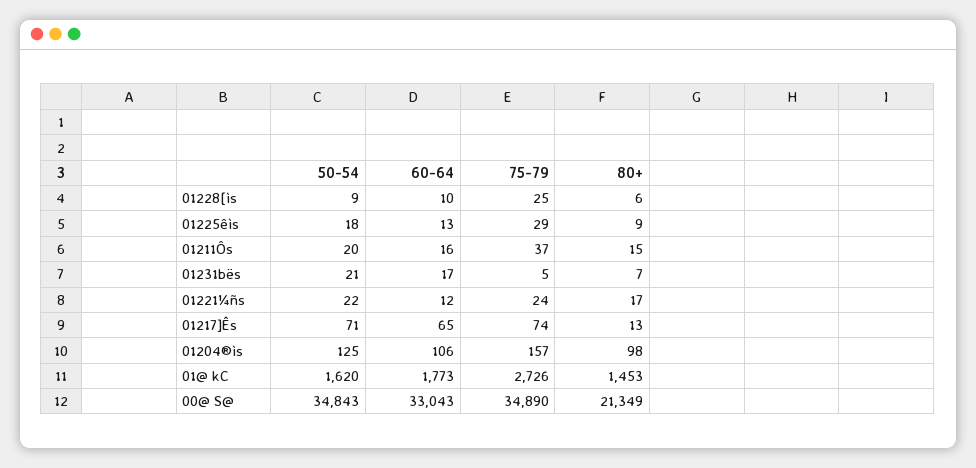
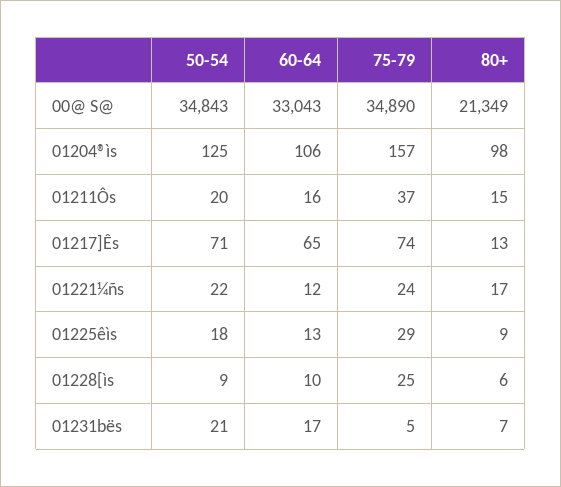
  {
    "50-54": {
      "01228[ìs": 9,
      "01225êìs": 18,
      "01211Ôs": 20,
      "01231bës": 21,
      "01221¼ñs": 22,
      "01217]Ês": 71,
      "01204®ìs": 125,
-     "01@ kC": 1620,
      "00@ S@": 34843
    },
    "60-64": {
      "01228[ìs": 10,
      "01225êìs": 13,
      "01211Ôs": 16,
      "01231bës": 17,
      "01221¼ñs": 12,
      "01217]Ês": 65,
      "01204®ìs": 106,
-     "01@ kC": 1773,
      "00@ S@": 33043
    },
    "75-79": {
      "01228[ìs": 25,
      "01225êìs": 29,
      "01211Ôs": 37,
      "01231bës": 5,
      "01221¼ñs": 24,
      "01217]Ês": 74,
      "01204®ìs": 157,
-     "01@ kC": 2726,
      "00@ S@": 34890
    },
    "80+": {
      "01228[ìs": 6,
      "01225êìs": 9,
      "01211Ôs": 15,
      "01231bës": 7,
      "01221¼ñs": 17,
      "01217]Ês": 13,
      "01204®ìs": 98,
-     "01@ kC": 1453,
      "00@ S@": 21349
    }
  }

